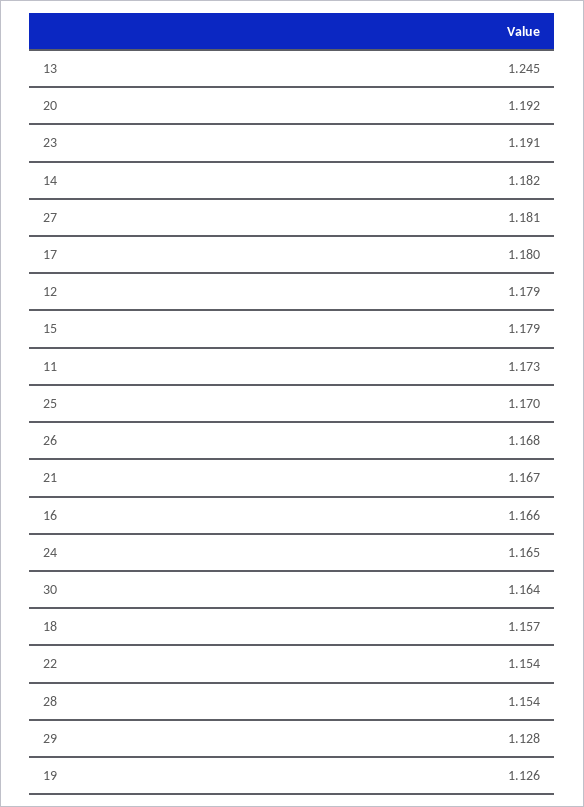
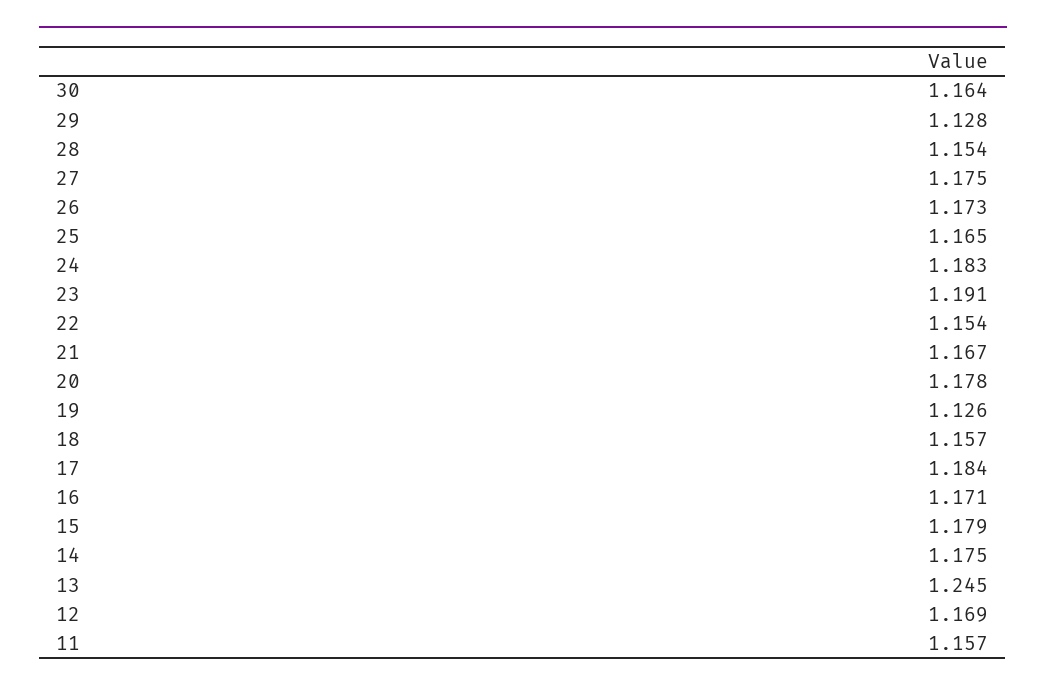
  {
    "13": 1.245,
-   "20": 1.192,
+   "20": 1.178,
    "23": 1.191,
-   "14": 1.182,
+   "14": 1.175,
-   "27": 1.181,
+   "27": 1.175,
-   "17": 1.18,
+   "17": 1.184,
-   "12": 1.179,
+   "12": 1.169,
    "15": 1.179,
-   "11": 1.173,
+   "11": 1.157,
-   "25": 1.17,
+   "25": 1.165,
-   "26": 1.168,
+   "26": 1.173,
    "21": 1.167,
-   "16": 1.166,
+   "16": 1.171,
-   "24": 1.165,
+   "24": 1.183,
    "30": 1.164,
    "18": 1.157,
    "22": 1.154,
    "28": 1.154,
    "29": 1.128,
    "19": 1.126
  }

